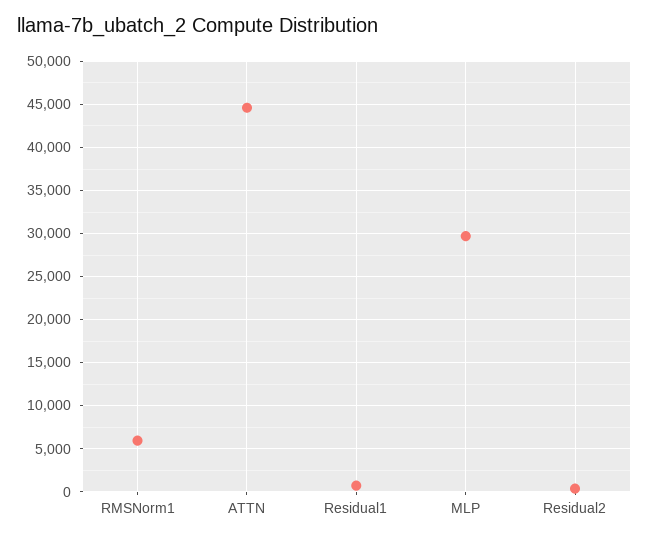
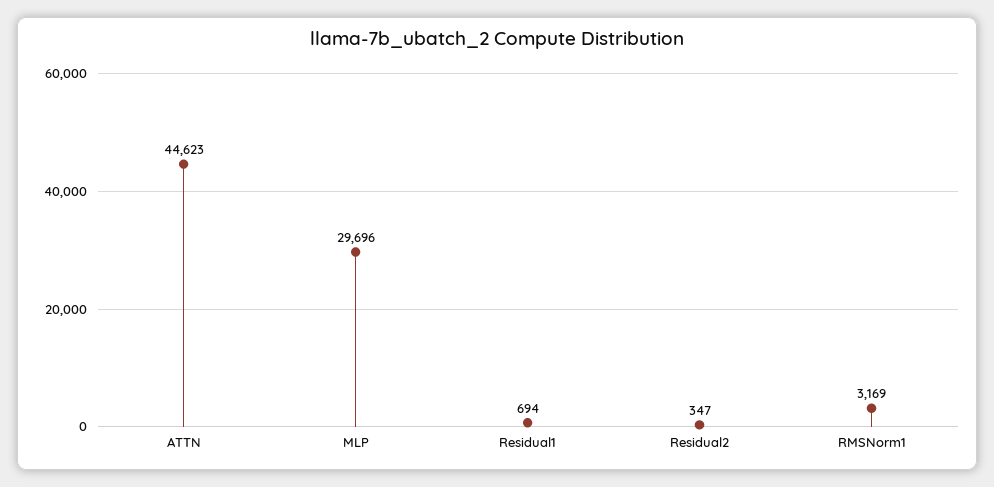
  {
-   "RMSNorm1": 6000,
+   "RMSNorm1": 3169,
    "ATTN": 44623,
    "Residual1": 694,
    "MLP": 29696,
    "Residual2": 347
  }

